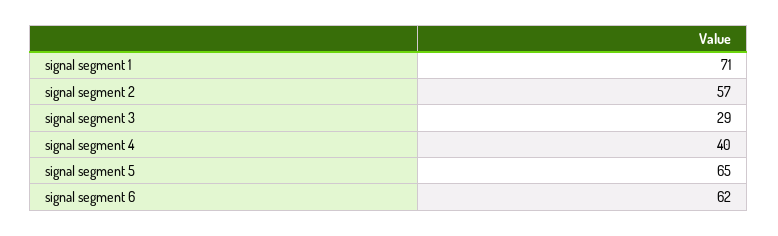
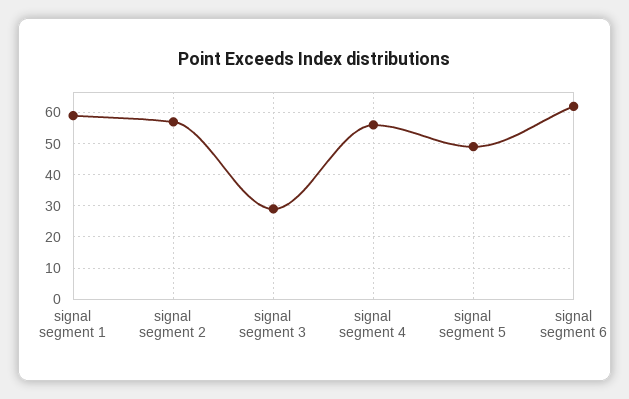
  {
-   "signal segment 1": 71,
+   "signal segment 1": 60,
    "signal segment 2": 57,
    "signal segment 3": 29,
-   "signal segment 4": 40,
+   "signal segment 4": 55,
-   "signal segment 5": 65,
+   "signal segment 5": 50,
    "signal segment 6": 62
  }

